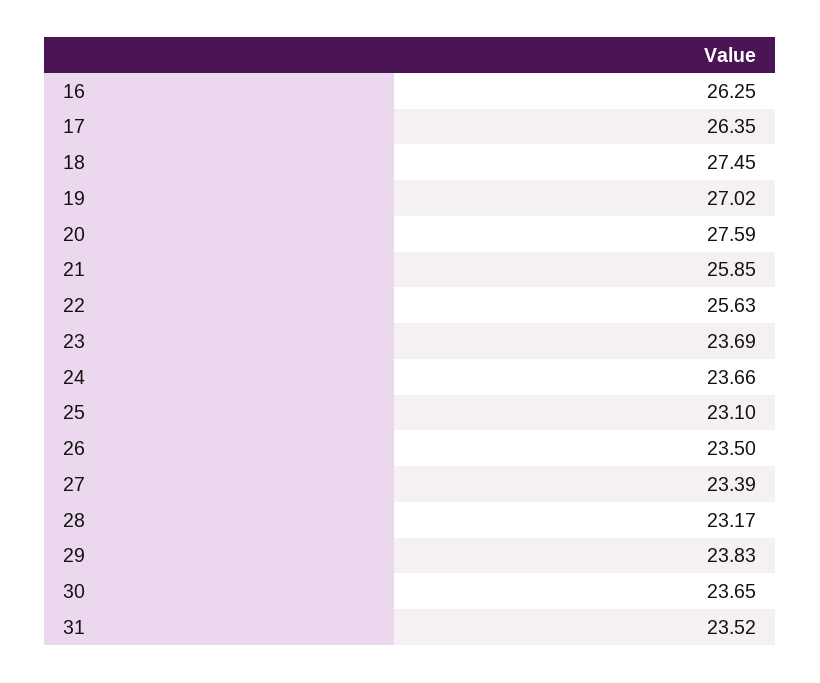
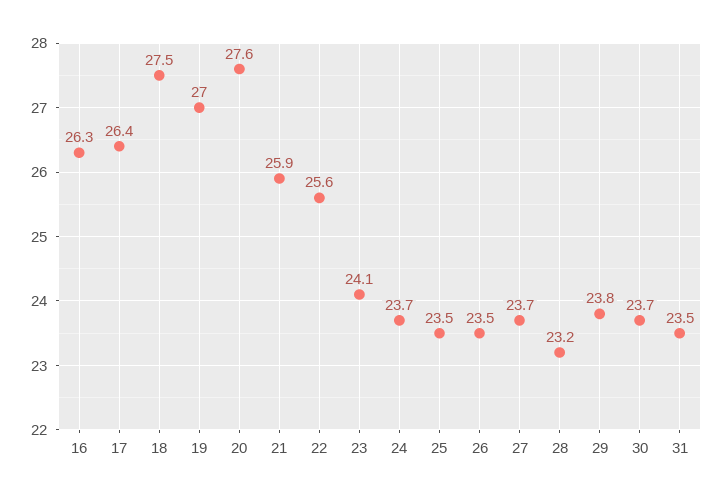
  {
    "16": 26.25,
    "17": 26.35,
    "18": 27.45,
    "19": 27.02,
    "20": 27.59,
    "21": 25.85,
    "22": 25.63,
-   "23": 23.69,
+   "23": 24.1,
    "24": 23.66,
-   "25": 23.1,
+   "25": 23.5,
    "26": 23.5,
-   "27": 23.39,
+   "27": 23.7,
    "28": 23.17,
    "29": 23.83,
    "30": 23.65,
    "31": 23.52
  }

